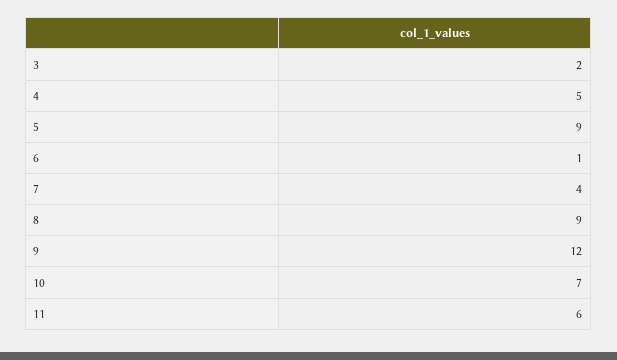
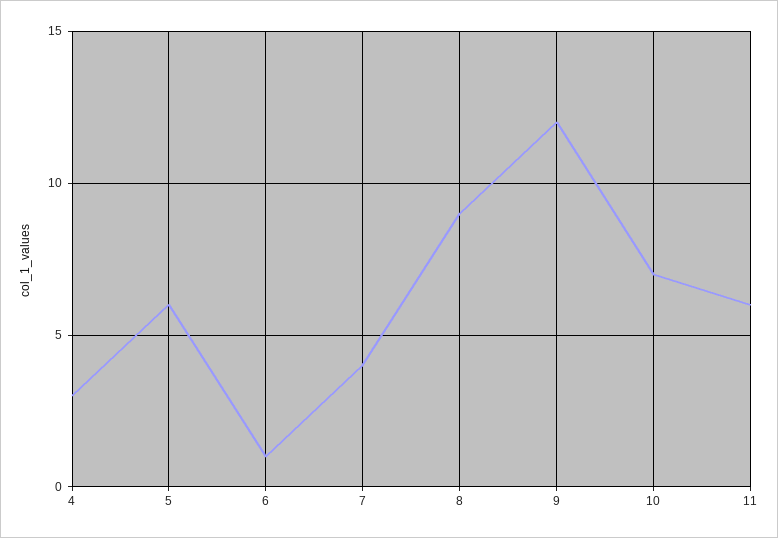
  {
-   "3": 2,
-   "4": 5,
+   "4": 3,
-   "5": 9,
+   "5": 6,
    "6": 1,
    "7": 4,
    "8": 9,
    "9": 12,
    "10": 7,
    "11": 6
  }

